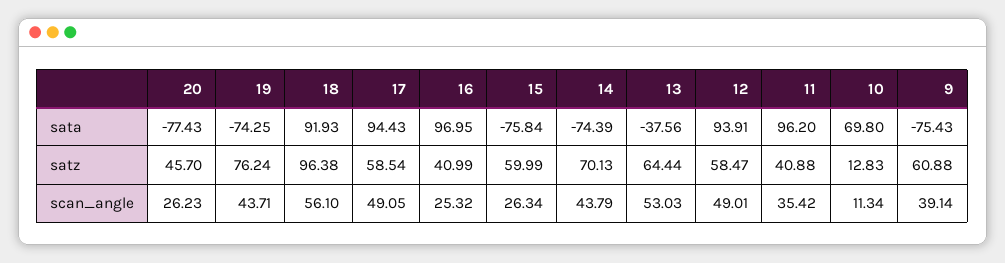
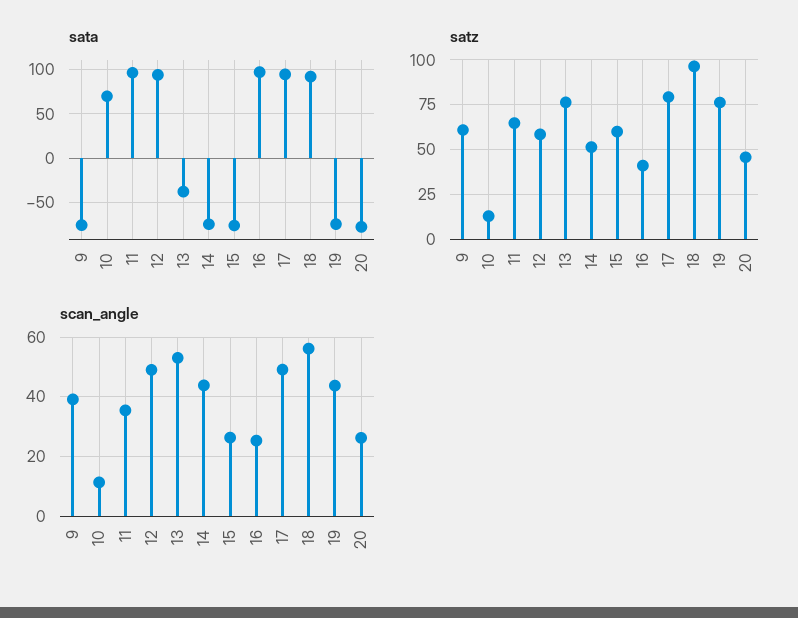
  {
    "sata": {
      "20": -77.43,
      "19": -74.25,
      "18": 91.93,
      "17": 94.43,
      "16": 96.95,
      "15": -75.84,
      "14": -74.39,
      "13": -37.56,
      "12": 93.91,
      "11": 96.2,
      "10": 69.8,
      "9": -75.43
    },
    "satz": {
      "20": 45.7,
      "19": 76.24,
      "18": 96.38,
-     "17": 58.54,
+     "17": 80,
      "16": 40.99,
      "15": 59.99,
-     "14": 70.13,
+     "14": 50,
-     "13": 64.44,
+     "13": 75,
      "12": 58.47,
-     "11": 40.88,
+     "11": 65,
      "10": 12.83,
      "9": 60.88
    },
    "scan_angle": {
      "20": 26.23,
      "19": 43.71,
      "18": 56.1,
      "17": 49.05,
      "16": 25.32,
      "15": 26.34,
      "14": 43.79,
      "13": 53.03,
      "12": 49.01,
      "11": 35.42,
      "10": 11.34,
      "9": 39.14
    }
  }

